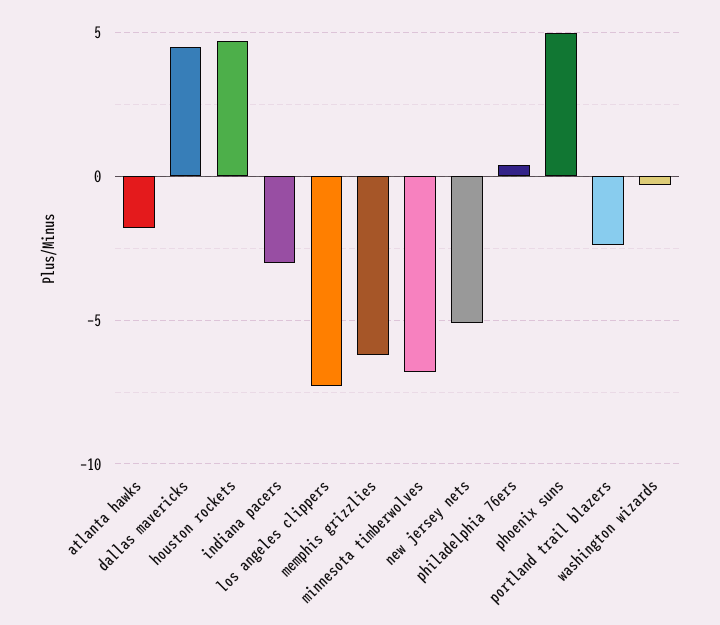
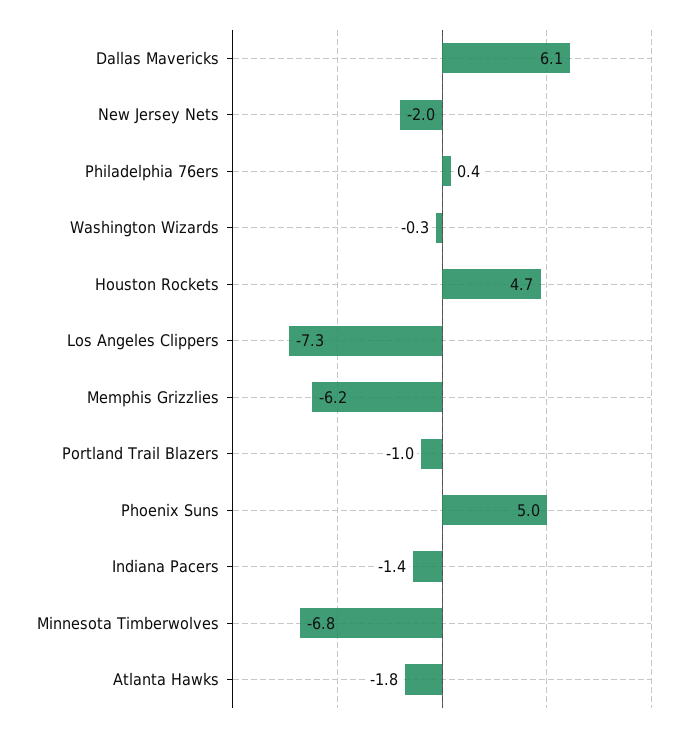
  {
    "atlanta hawks": -1.8,
-   "dallas mavericks": 4.5,
+   "dallas mavericks": 6.1,
    "houston rockets": 4.7,
-   "indiana pacers": -3,
+   "indiana pacers": -1.4,
    "los angeles clippers": -7.3,
    "memphis grizzlies": -6.2,
    "minnesota timberwolves": -6.8,
-   "new jersey nets": -5,
+   "new jersey nets": -2,
    "philadelphia 76ers": 0.4,
    "phoenix suns": 5,
-   "portland trail blazers": -2.5,
+   "portland trail blazers": -1,
    "washington wizards": -0.3
  }

